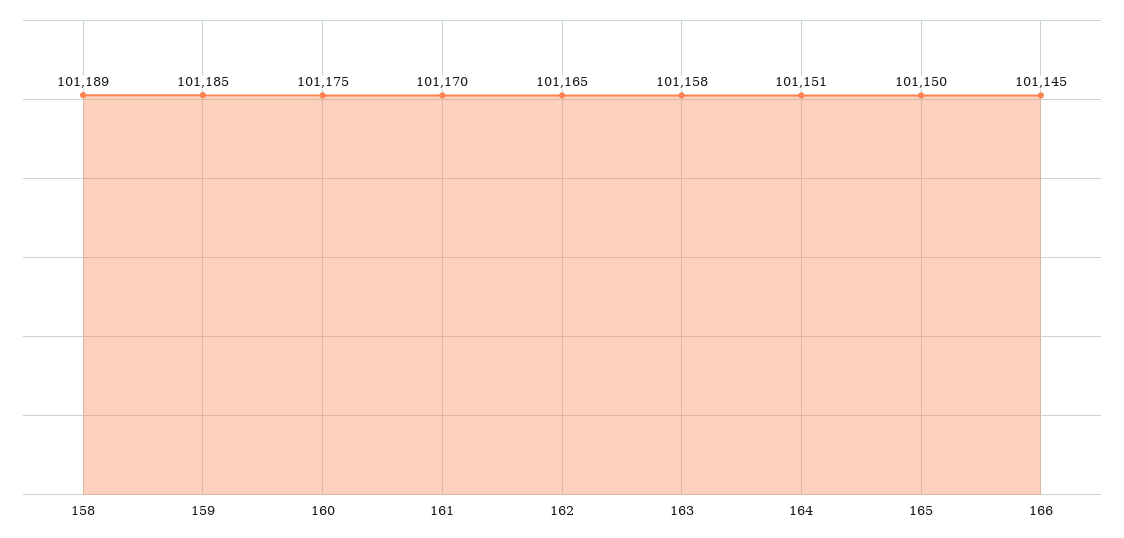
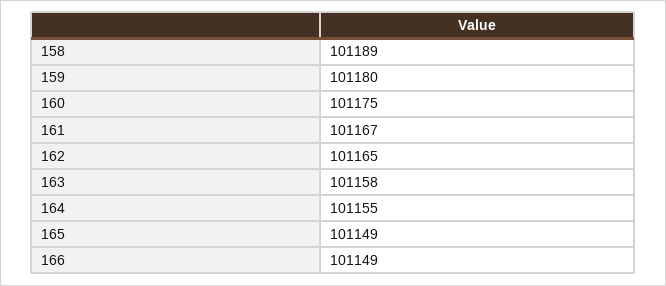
  {
    "158": 101189,
-   "159": 101185,
+   "159": 101180,
    "160": 101175,
-   "161": 101170,
+   "161": 101167,
    "162": 101165,
    "163": 101158,
-   "164": 101151,
+   "164": 101155,
-   "165": 101150,
+   "165": 101149,
-   "166": 101145
+   "166": 101149
  }

